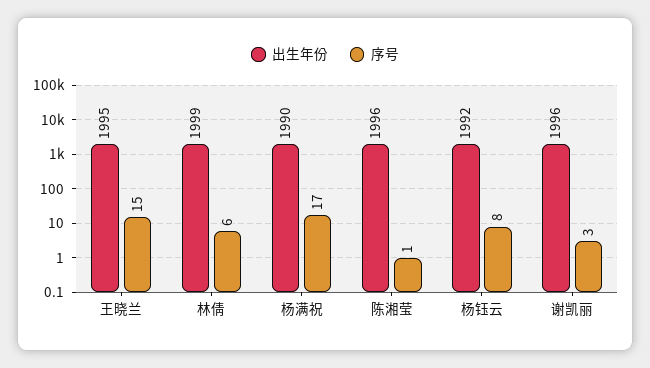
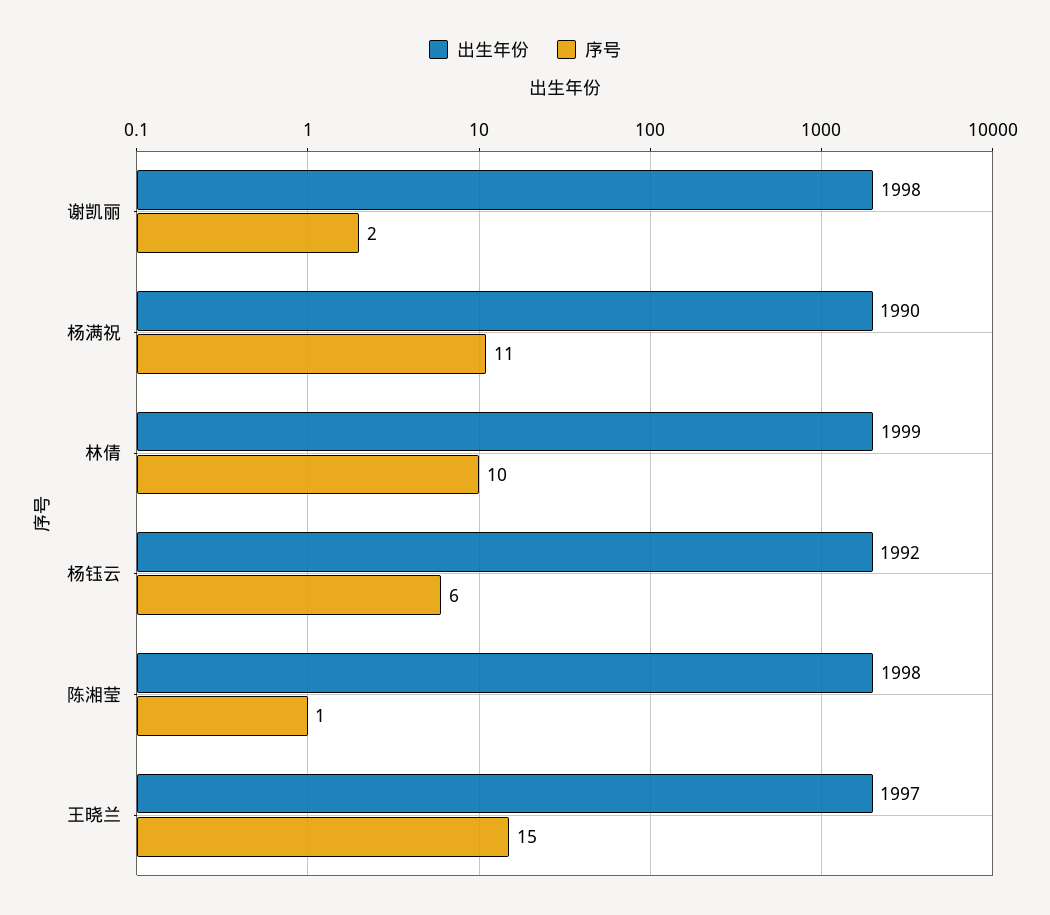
  {
    "出生年份": {
-     "王晓兰": 1995,
+     "王晓兰": 1997,
      "林倩": 1999,
      "杨满祝": 1990,
-     "陈湘莹": 1996,
+     "陈湘莹": 1998,
      "杨钰云": 1992,
-     "谢凯丽": 1996
+     "谢凯丽": 1998
    },
    "序号": {
      "王晓兰": 15,
-     "林倩": 6,
+     "林倩": 10,
-     "杨满祝": 17,
+     "杨满祝": 11,
      "陈湘莹": 1,
-     "杨钰云": 8,
+     "杨钰云": 6,
-     "谢凯丽": 3
+     "谢凯丽": 2
    }
  }

